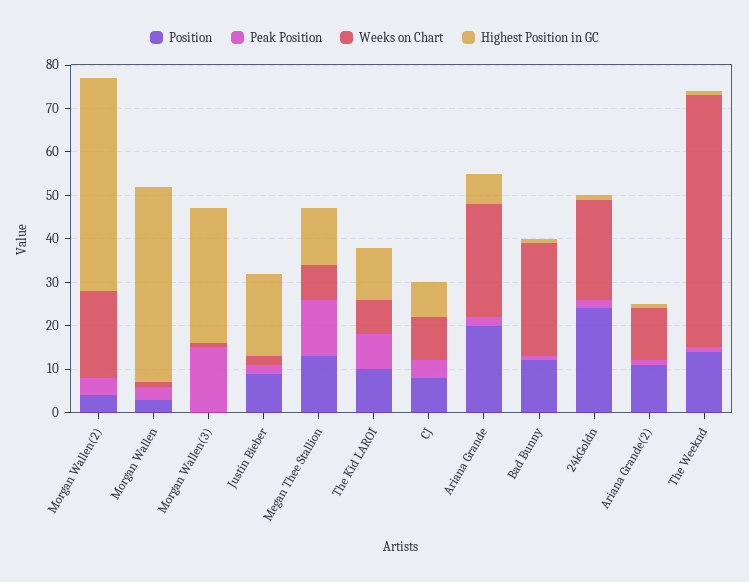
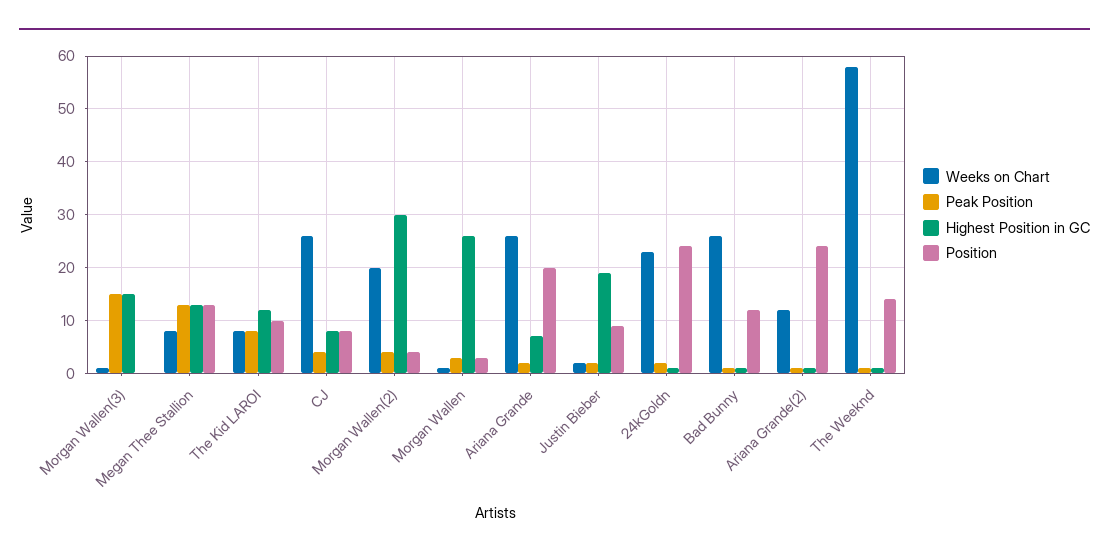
  {
    "Position": {
      "Morgan Wallen(2)": 5,
      "Morgan Wallen": 5,
      "Morgan Wallen(3)": 0,
      "Justin Bieber": 10,
      "Megan Thee Stallion": 15,
      "The Kid LAROI": 10,
      "CJ": 10,
      "Ariana Grande": 20,
      "Bad Bunny": 10,
      "24kGoldn": 25,
-     "Ariana Grande(2)": 10,
+     "Ariana Grande(2)": 25,
      "The Weeknd": 15
    },
    "Peak Position": {
      "Morgan Wallen(2)": 5,
      "Morgan Wallen": 5,
      "Morgan Wallen(3)": 15,
      "Justin Bieber": 0,
      "Megan Thee Stallion": 15,
      "The Kid LAROI": 10,
      "CJ": 5,
      "Ariana Grande": 0,
      "Bad Bunny": 0,
      "24kGoldn": 0,
      "Ariana Grande(2)": 0,
      "The Weeknd": 0
    },
    "Weeks on Chart": {
      "Morgan Wallen(2)": 20,
      "Morgan Wallen": 0,
      "Morgan Wallen(3)": 0,
      "Justin Bieber": 0,
      "Megan Thee Stallion": 10,
      "The Kid LAROI": 10,
-     "CJ": 10,
+     "CJ": 25,
      "Ariana Grande": 25,
      "Bad Bunny": 25,
      "24kGoldn": 25,
      "Ariana Grande(2)": 10,
      "The Weeknd": 60
    },
    "Highest Position in GC": {
-     "Morgan Wallen(2)": 50,
+     "Morgan Wallen(2)": 30,
-     "Morgan Wallen": 45,
+     "Morgan Wallen": 25,
-     "Morgan Wallen(3)": 30,
+     "Morgan Wallen(3)": 15,
      "Justin Bieber": 20,
      "Megan Thee Stallion": 15,
      "The Kid LAROI": 10,
      "CJ": 10,
      "Ariana Grande": 5,
      "Bad Bunny": 0,
      "24kGoldn": 0,
      "Ariana Grande(2)": 0,
      "The Weeknd": 0
    }
  }

